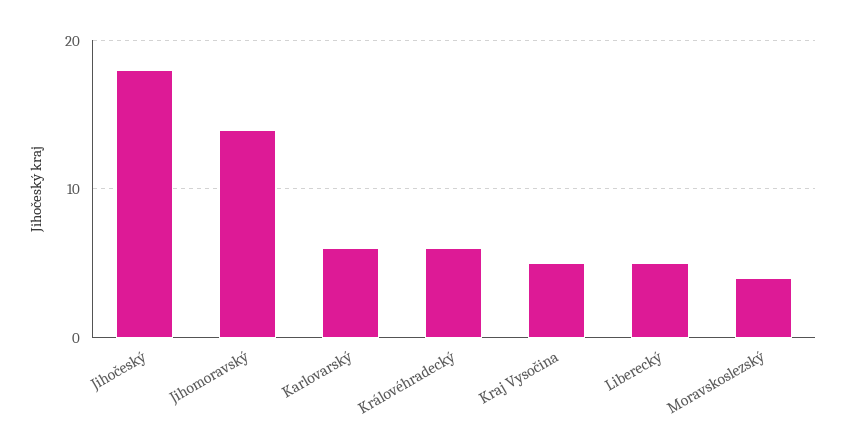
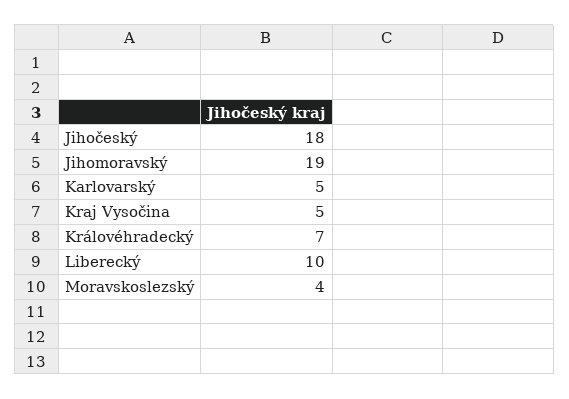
  {
    "Jihočeský": 18,
-   "Jihomoravský": 14,
+   "Jihomoravský": 19,
-   "Karlovarský": 6,
+   "Karlovarský": 5,
-   "Královéhradecký": 6,
+   "Královéhradecký": 7,
    "Kraj Vysočina": 5,
-   "Liberecký": 5,
+   "Liberecký": 10,
    "Moravskoslezský": 4
  }

